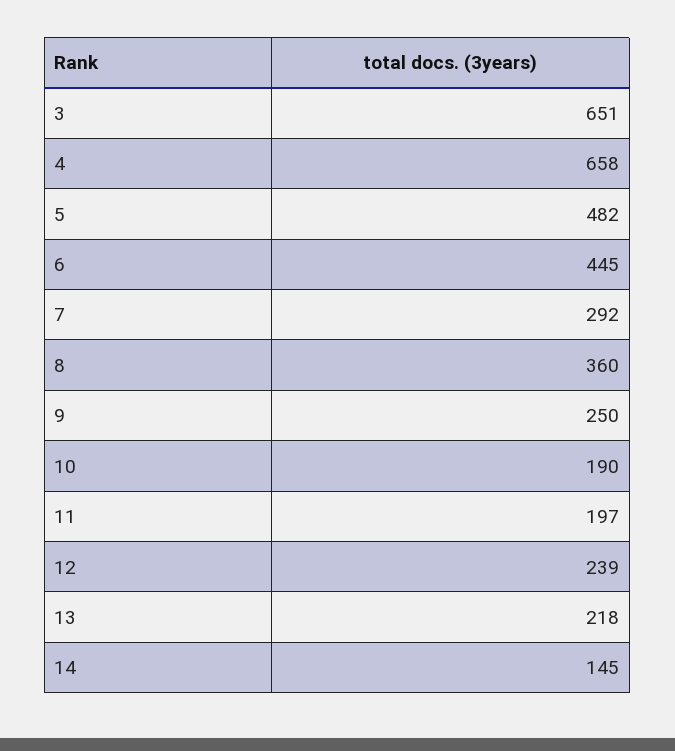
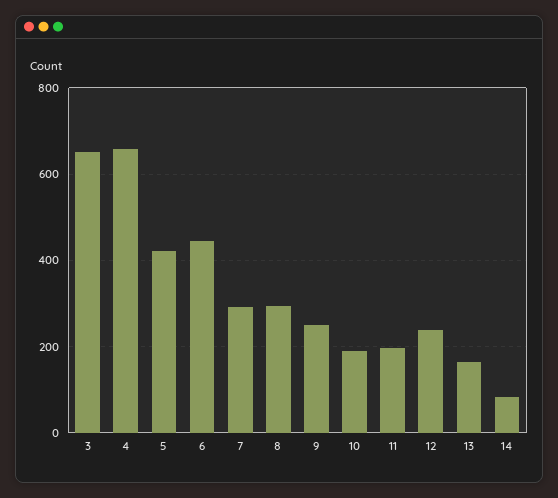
  {
    "3": 651,
    "4": 658,
-   "5": 482,
+   "5": 420,
    "6": 445,
    "7": 292,
-   "8": 360,
+   "8": 300,
    "9": 250,
    "10": 190,
    "11": 197,
    "12": 239,
-   "13": 218,
+   "13": 160,
-   "14": 145
+   "14": 80
  }

